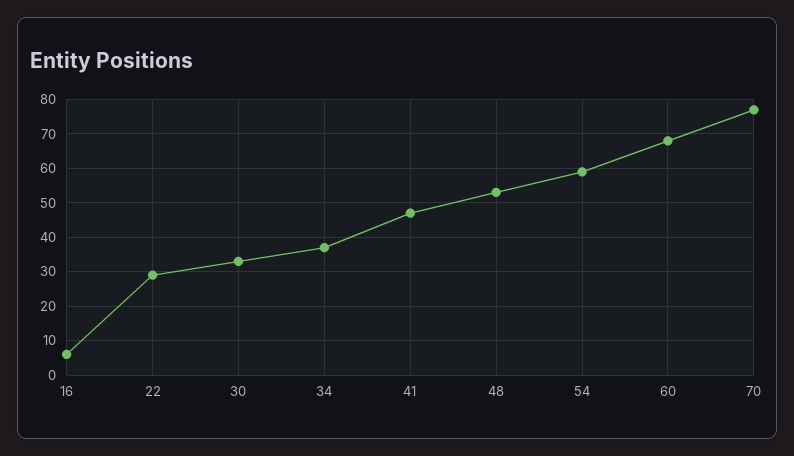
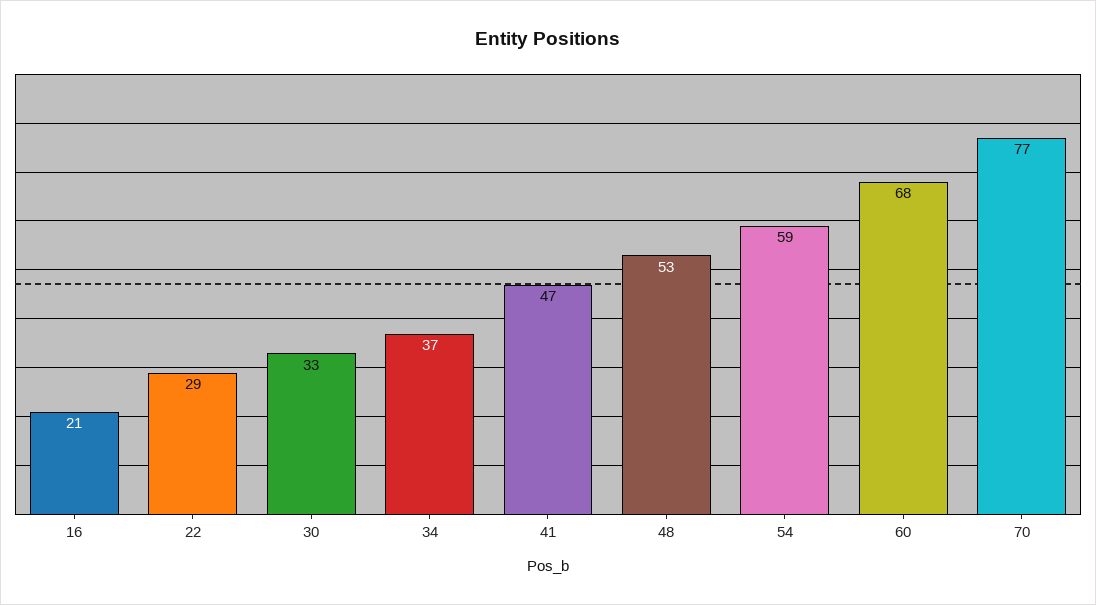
  {
-   "16": 5,
+   "16": 21,
    "22": 29,
    "30": 33,
    "34": 37,
    "41": 47,
    "48": 53,
    "54": 59,
    "60": 68,
    "70": 77
  }

